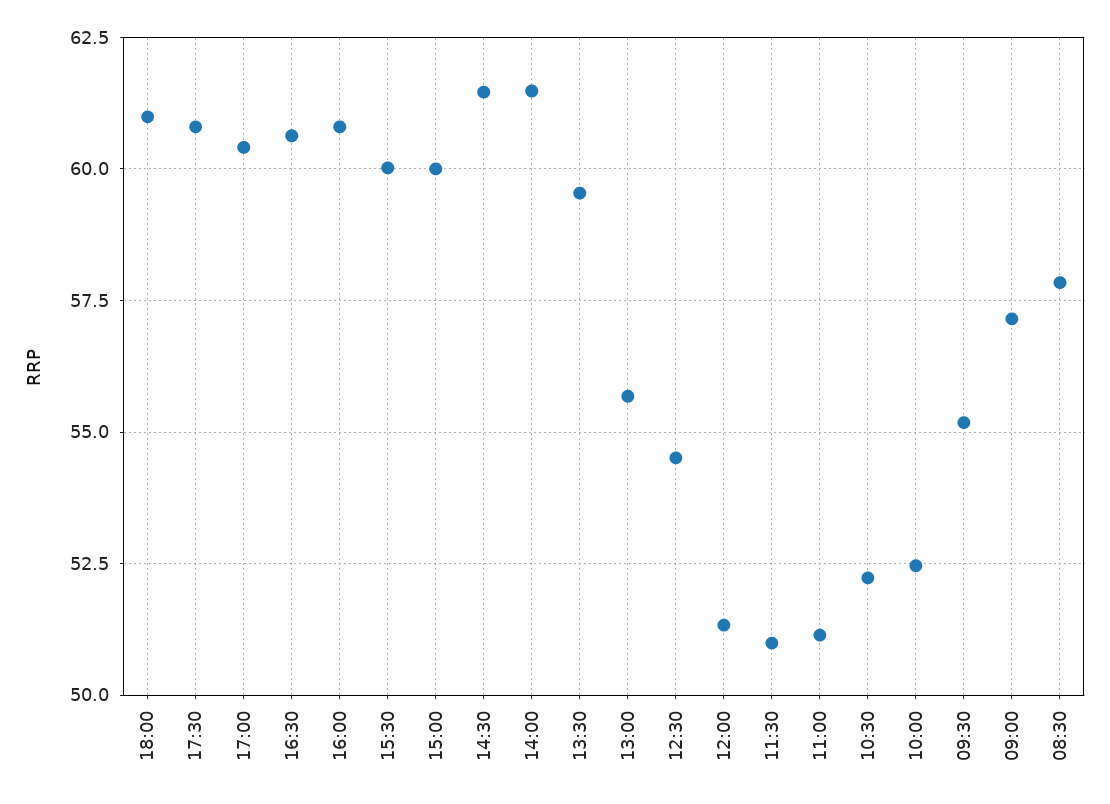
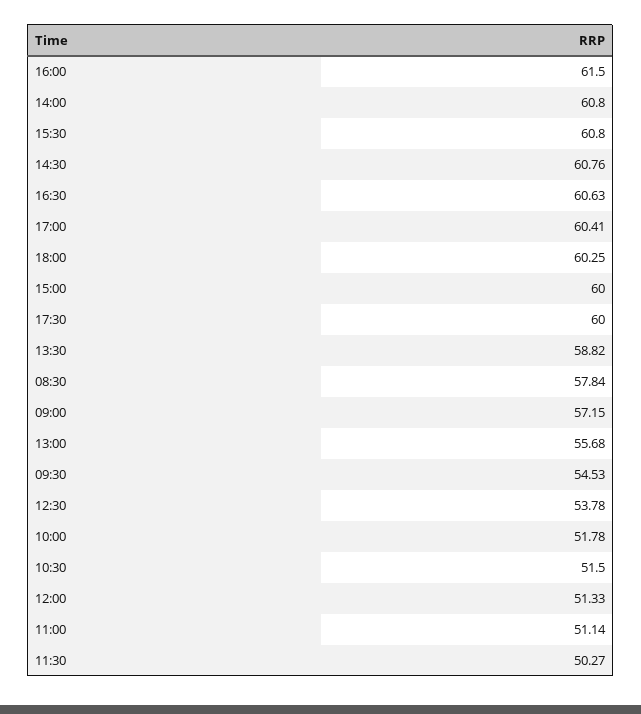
  {
-   "18:00": 61,
+   "18:00": 60.25,
-   "17:30": 60.75,
+   "17:30": 60,
    "17:00": 60.41,
    "16:30": 60.63,
-   "16:00": 60.75,
+   "16:00": 61.5,
-   "15:30": 60,
+   "15:30": 60.8,
    "15:00": 60,
-   "14:30": 61.5,
+   "14:30": 60.76,
-   "14:00": 61.5,
+   "14:00": 60.8,
-   "13:30": 59.5,
+   "13:30": 58.82,
    "13:00": 55.68,
-   "12:30": 54.5,
+   "12:30": 53.78,
    "12:00": 51.33,
-   "11:30": 51,
+   "11:30": 50.27,
    "11:00": 51.14,
-   "10:30": 52.25,
+   "10:30": 51.5,
-   "10:00": 52.5,
+   "10:00": 51.78,
-   "09:30": 55.25,
+   "09:30": 54.53,
    "09:00": 57.15,
    "08:30": 57.84
  }

